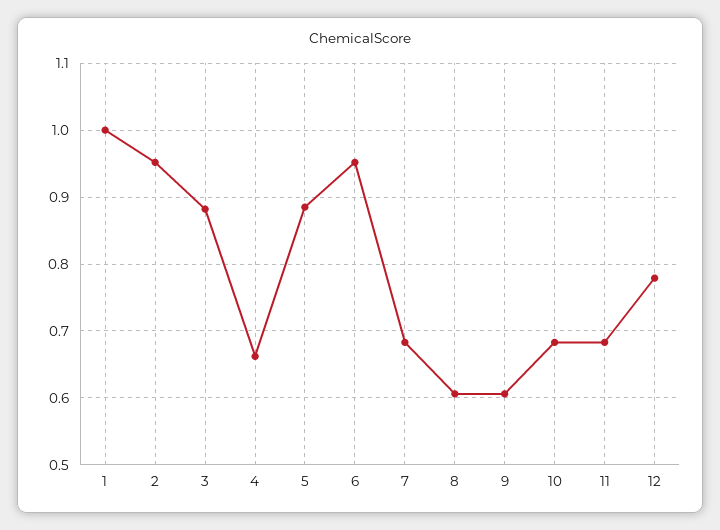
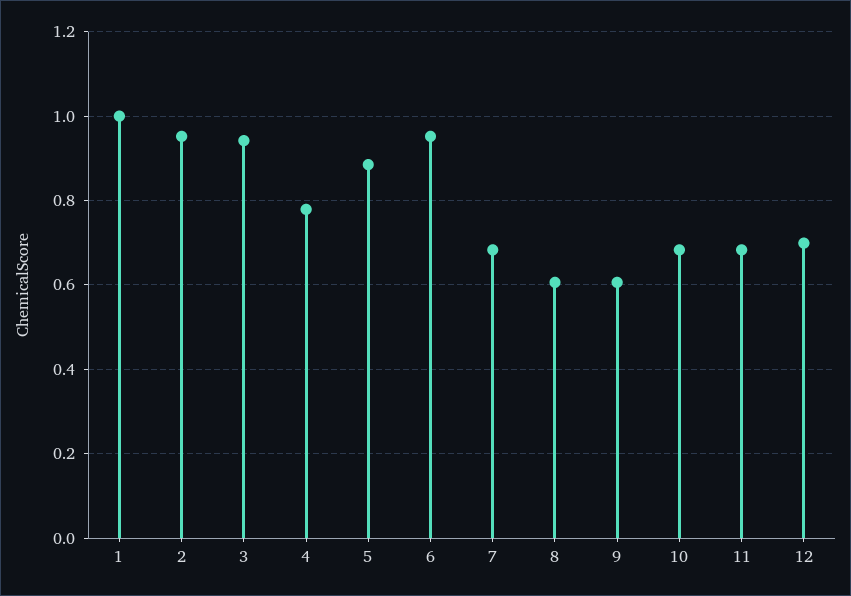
  {
    "1": 1,
    "2": 0.95,
-   "3": 0.88,
+   "3": 0.94,
-   "4": 0.66,
+   "4": 0.78,
    "5": 0.89,
    "6": 0.95,
    "7": 0.68,
    "8": 0.61,
    "9": 0.61,
    "10": 0.68,
    "11": 0.68,
-   "12": 0.78
+   "12": 0.7
  }

